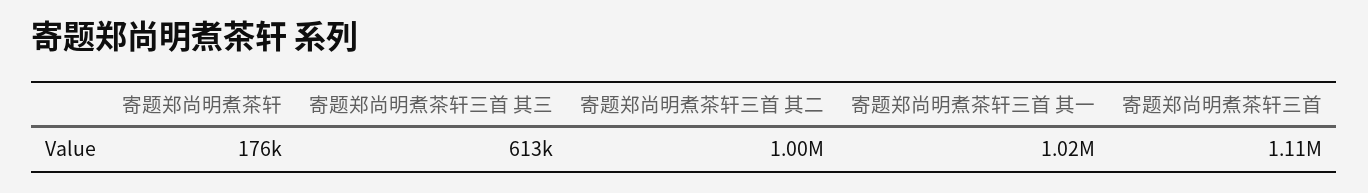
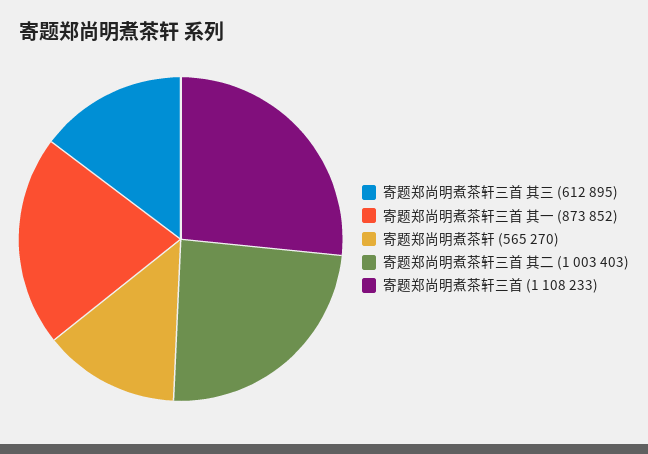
  {
-   "寄题郑尚明煮茶轩": 176000,
+   "寄题郑尚明煮茶轩": 565270,
    "寄题郑尚明煮茶轩三首 其三": 612895,
    "寄题郑尚明煮茶轩三首 其二": 1003403,
-   "寄题郑尚明煮茶轩三首 其一": 1020000,
+   "寄题郑尚明煮茶轩三首 其一": 873852,
    "寄题郑尚明煮茶轩三首": 1108233
  }

